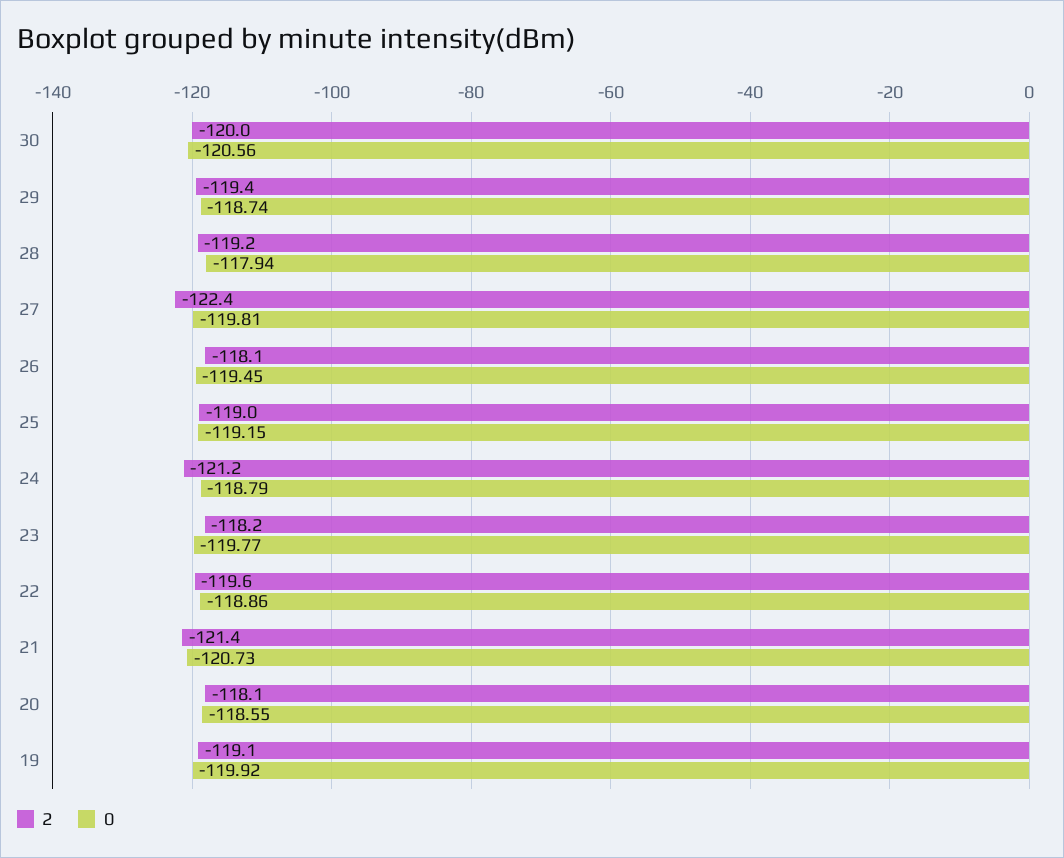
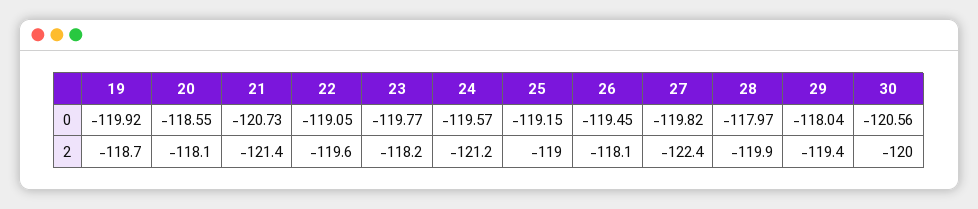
  {
    "2": {
      "30": -120,
      "29": -119.4,
-     "28": -119.2,
+     "28": -119.9,
      "27": -122.4,
      "26": -118.1,
      "25": -119,
      "24": -121.2,
      "23": -118.2,
      "22": -119.6,
      "21": -121.4,
      "20": -118.1,
-     "19": -119.1
+     "19": -118.7
    },
    "0": {
      "30": -120.56,
-     "29": -118.74,
+     "29": -118.04,
-     "28": -117.94,
+     "28": -117.97,
-     "27": -119.81,
+     "27": -119.82,
      "26": -119.45,
      "25": -119.15,
-     "24": -118.79,
+     "24": -119.57,
      "23": -119.77,
-     "22": -118.86,
+     "22": -119.05,
      "21": -120.73,
      "20": -118.55,
      "19": -119.92
    }
  }

